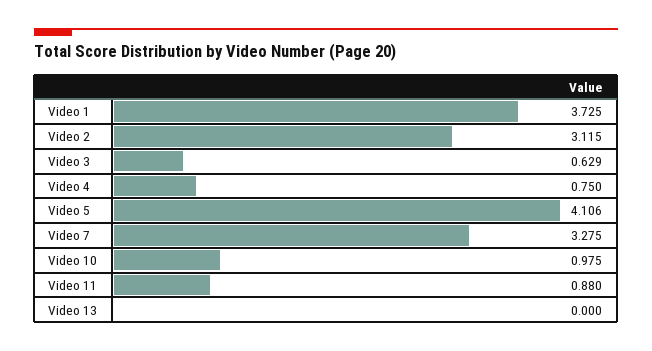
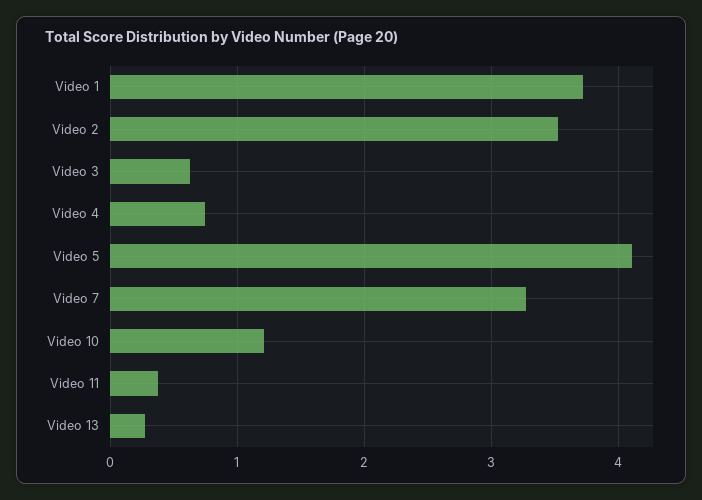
  {
    "Video 1": 3.725,
-   "Video 2": 3.115,
+   "Video 2": 3.5,
    "Video 3": 0.629,
    "Video 4": 0.75,
    "Video 5": 4.106,
    "Video 7": 3.275,
-   "Video 10": 0.975,
+   "Video 10": 1.2,
-   "Video 11": 0.88,
+   "Video 11": 0.4,
-   "Video 13": 0
+   "Video 13": 0.3
  }

